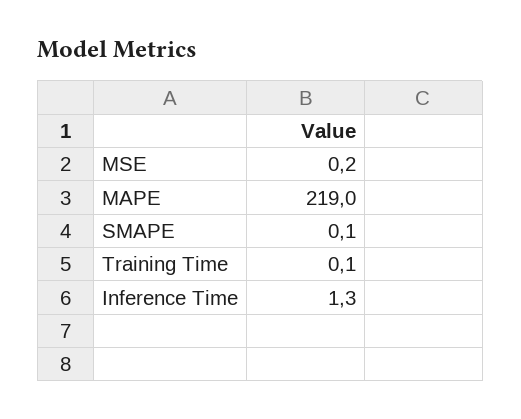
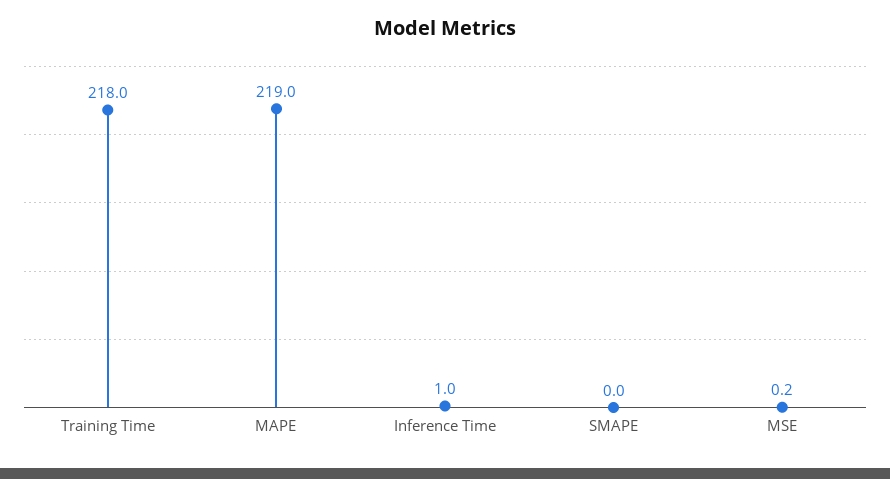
  {
    "MSE": 0.2,
    "MAPE": 219,
-   "SMAPE": 0.1,
+   "SMAPE": 0,
-   "Training Time": 0.1,
+   "Training Time": 218,
-   "Inference Time": 1.3
+   "Inference Time": 1
  }

